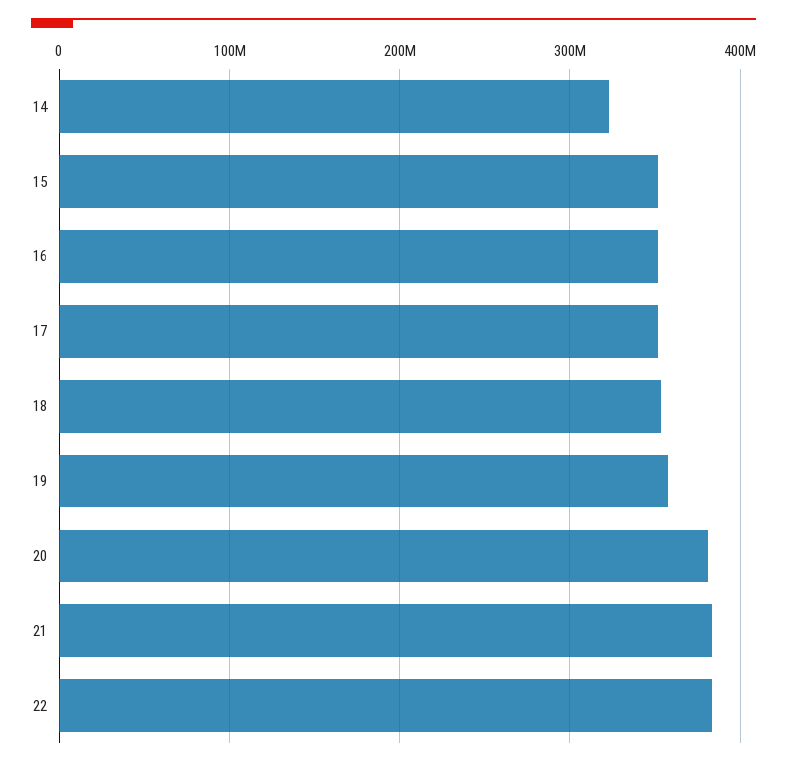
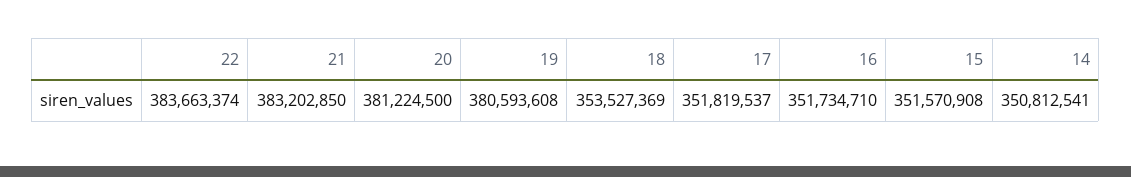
  {
-   "14": 320000000,
+   "14": 350812541,
    "15": 351570908,
    "16": 351734710,
    "17": 351819537,
    "18": 353527369,
-   "19": 360000000,
+   "19": 380593608,
    "20": 381224500,
    "21": 383202850,
    "22": 383663374
  }

